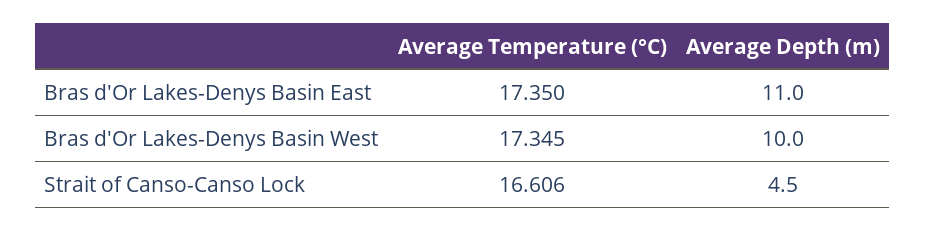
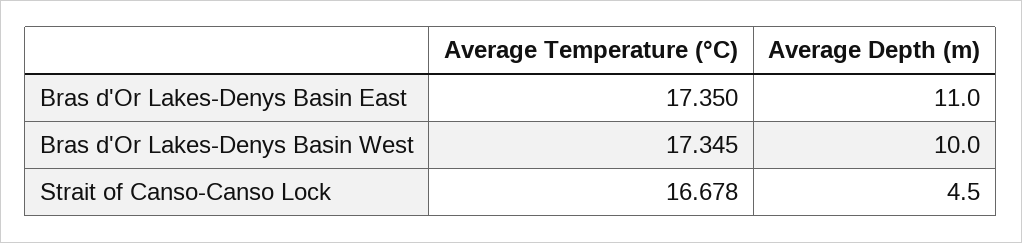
  {
    "Average Temperature (°C)": {
      "Bras d'Or Lakes-Denys Basin East": 17.35,
      "Bras d'Or Lakes-Denys Basin West": 17.345,
-     "Strait of Canso-Canso Lock": 16.606
+     "Strait of Canso-Canso Lock": 16.678
    },
    "Average Depth (m)": {
      "Bras d'Or Lakes-Denys Basin East": 11,
      "Bras d'Or Lakes-Denys Basin West": 10,
      "Strait of Canso-Canso Lock": 4.5
    }
  }

